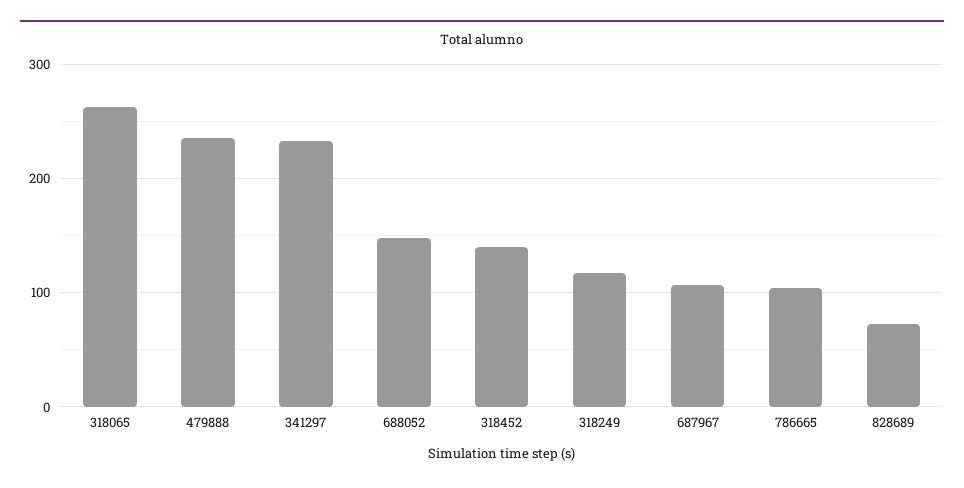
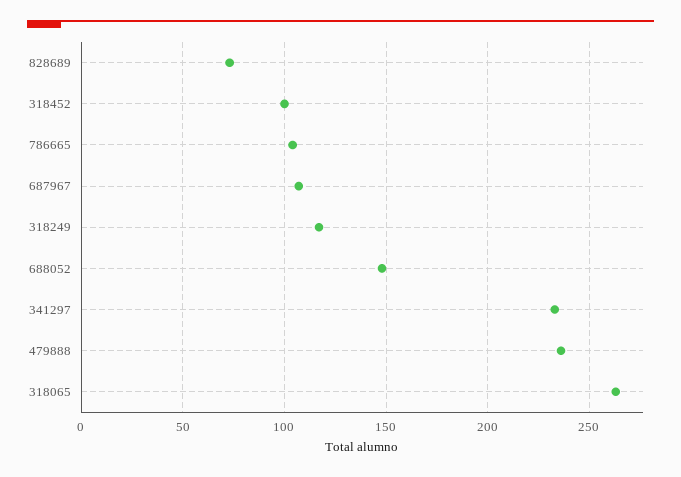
  {
    "318065": 265,
    "479888": 235,
    "341297": 235,
    "688052": 150,
-   "318452": 140,
+   "318452": 100,
    "318249": 115,
    "687967": 105,
    "786665": 105,
    "828689": 75
  }

